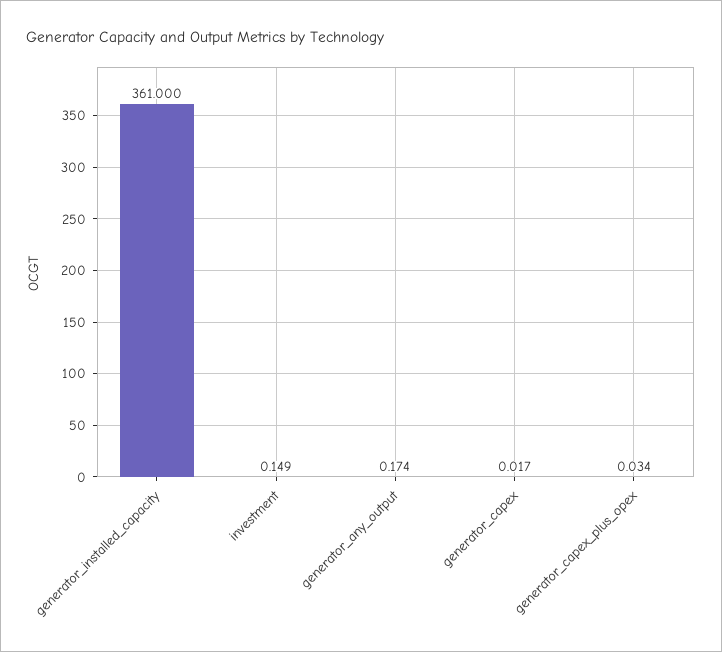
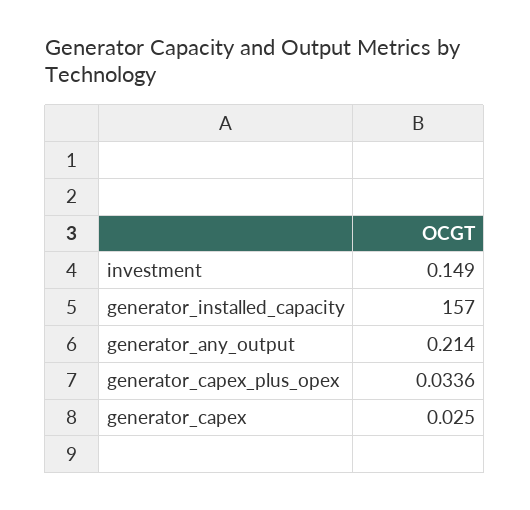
  {
-   "generator_installed_capacity": 361,
+   "generator_installed_capacity": 157,
    "investment": 0.149,
-   "generator_any_output": 0.174,
+   "generator_any_output": 0.214,
-   "generator_capex": 0.017,
+   "generator_capex": 0.025,
    "generator_capex_plus_opex": 0.0336
  }

